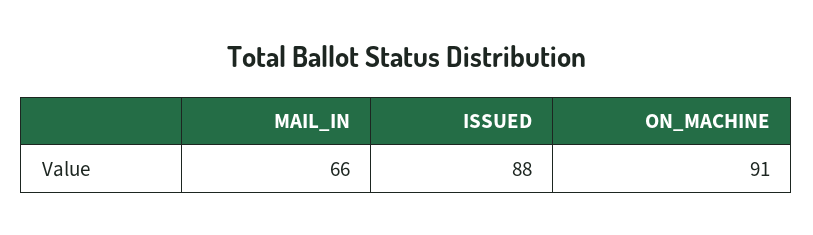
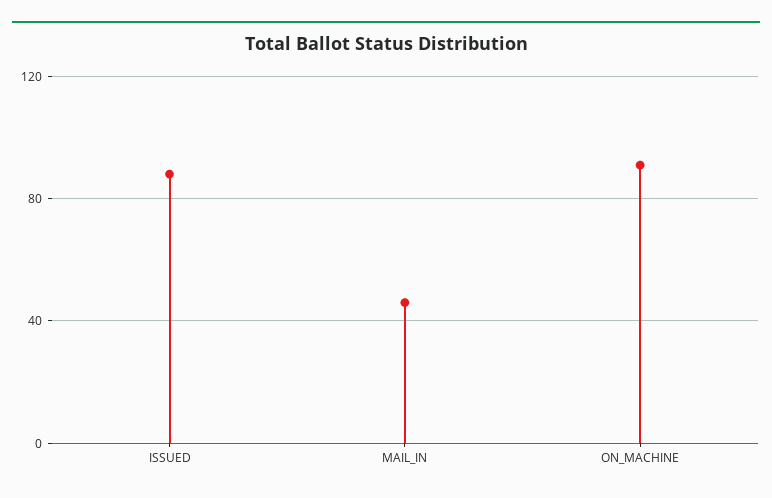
  {
-   "MAIL_IN": 66,
+   "MAIL_IN": 45,
    "ISSUED": 88,
    "ON_MACHINE": 91
  }

